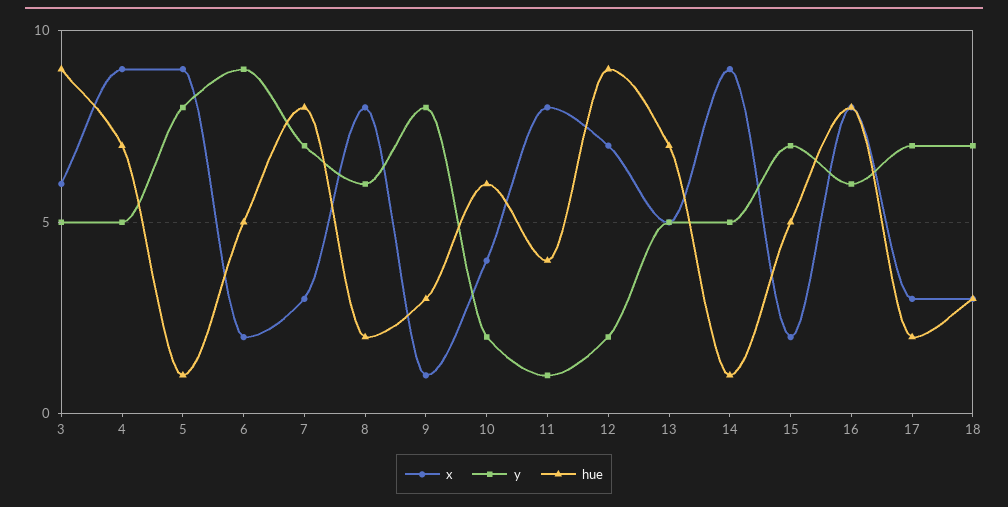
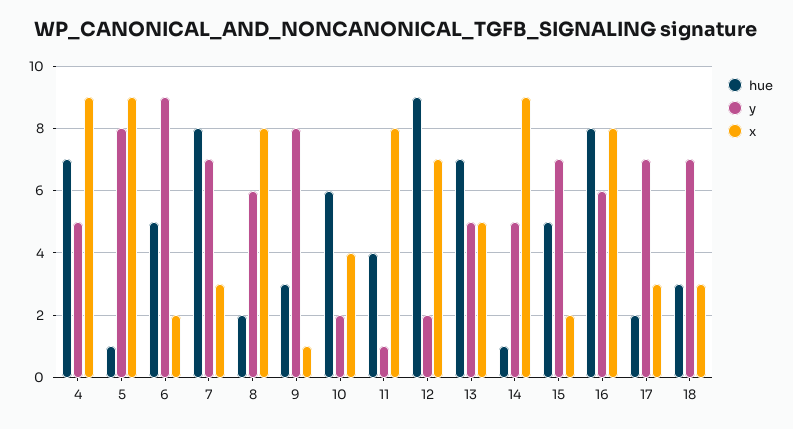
  {
    "x": {
-     "3": 6,
      "4": 9,
      "5": 9,
      "6": 2,
      "7": 3,
      "8": 8,
      "9": 1,
      "10": 4,
      "11": 8,
      "12": 7,
      "13": 5,
      "14": 9,
      "15": 2,
      "16": 8,
      "17": 3,
      "18": 3
    },
    "y": {
-     "3": 5,
      "4": 5,
      "5": 8,
      "6": 9,
      "7": 7,
      "8": 6,
      "9": 8,
      "10": 2,
      "11": 1,
      "12": 2,
      "13": 5,
      "14": 5,
      "15": 7,
      "16": 6,
      "17": 7,
      "18": 7
    },
    "hue": {
-     "3": 9,
      "4": 7,
      "5": 1,
      "6": 5,
      "7": 8,
      "8": 2,
      "9": 3,
      "10": 6,
      "11": 4,
      "12": 9,
      "13": 7,
      "14": 1,
      "15": 5,
      "16": 8,
      "17": 2,
      "18": 3
    }
  }

